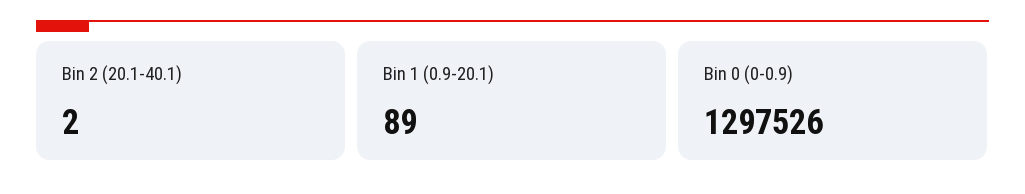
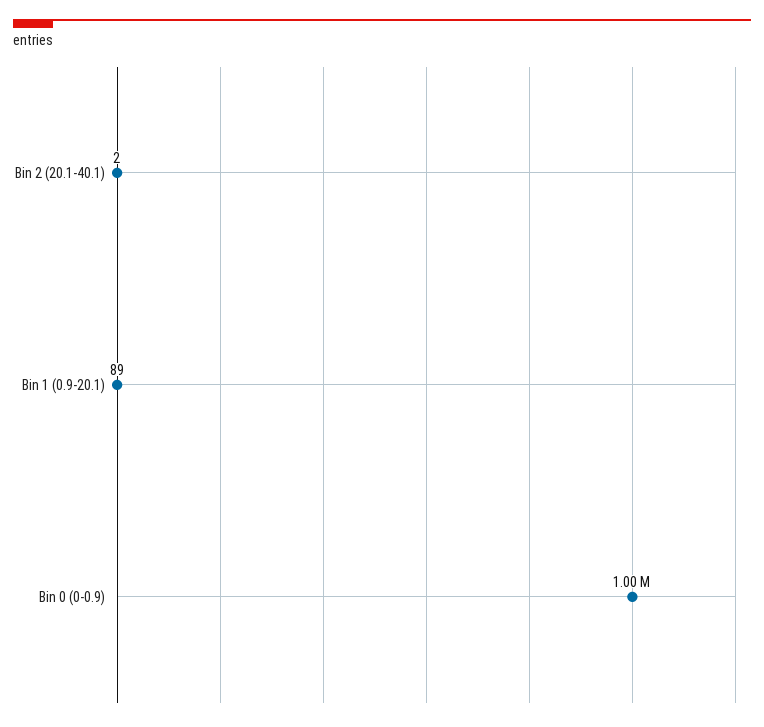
  {
    "Bin 2 (20.1-40.1)": 2,
    "Bin 1 (0.9-20.1)": 89,
-   "Bin 0 (0-0.9)": 1297526
+   "Bin 0 (0-0.9)": 1000000
  }

